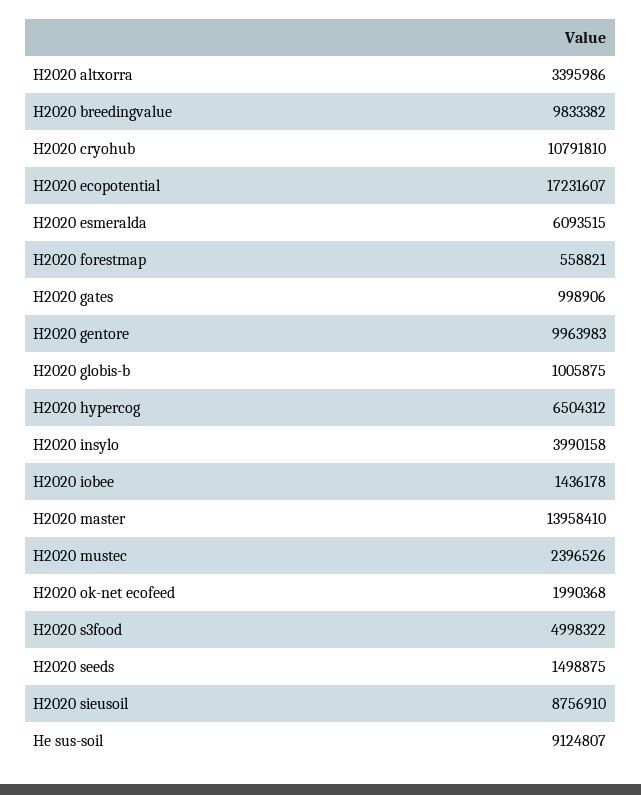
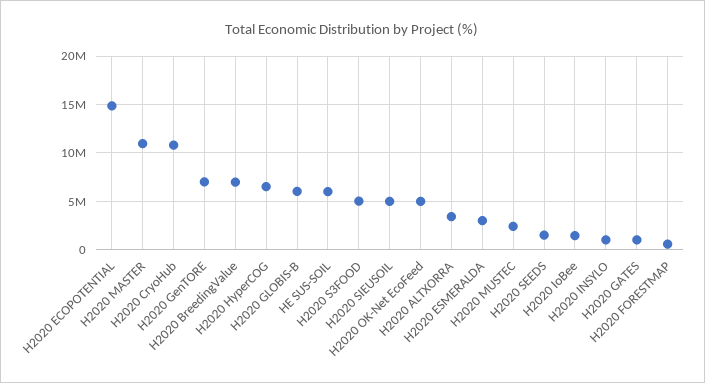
  {
    "H2020 altxorra": 3395986,
-   "H2020 breedingvalue": 9833382,
+   "H2020 breedingvalue": 7000000,
    "H2020 cryohub": 10791810,
-   "H2020 ecopotential": 17231607,
+   "H2020 ecopotential": 15000000,
-   "H2020 esmeralda": 6093515,
+   "H2020 esmeralda": 3000000,
    "H2020 forestmap": 558821,
    "H2020 gates": 998906,
-   "H2020 gentore": 9963983,
+   "H2020 gentore": 7000000,
-   "H2020 globis-b": 1005875,
+   "H2020 globis-b": 6000000,
    "H2020 hypercog": 6504312,
-   "H2020 insylo": 3990158,
+   "H2020 insylo": 1000000,
    "H2020 iobee": 1436178,
-   "H2020 master": 13958410,
+   "H2020 master": 11000000,
    "H2020 mustec": 2396526,
-   "H2020 ok-net ecofeed": 1990368,
+   "H2020 ok-net ecofeed": 5000000,
    "H2020 s3food": 4998322,
    "H2020 seeds": 1498875,
-   "H2020 sieusoil": 8756910,
+   "H2020 sieusoil": 5000000,
-   "He sus-soil": 9124807
+   "He sus-soil": 6000000
  }

